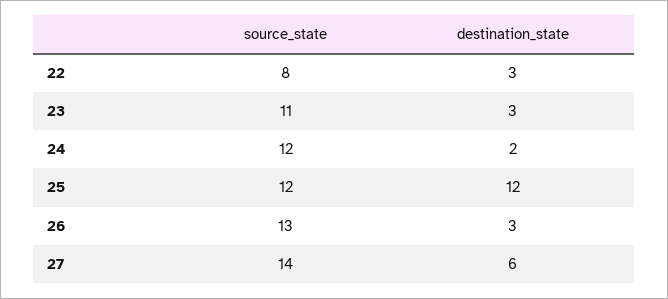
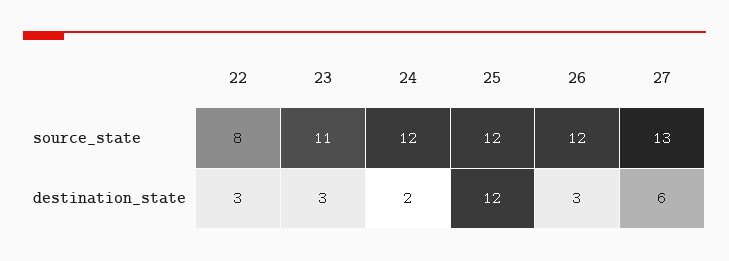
  {
    "source_state": {
      "22": 8,
      "23": 11,
      "24": 12,
      "25": 12,
-     "26": 13,
+     "26": 12,
-     "27": 14
+     "27": 13
    },
    "destination_state": {
      "22": 3,
      "23": 3,
      "24": 2,
      "25": 12,
      "26": 3,
      "27": 6
    }
  }

